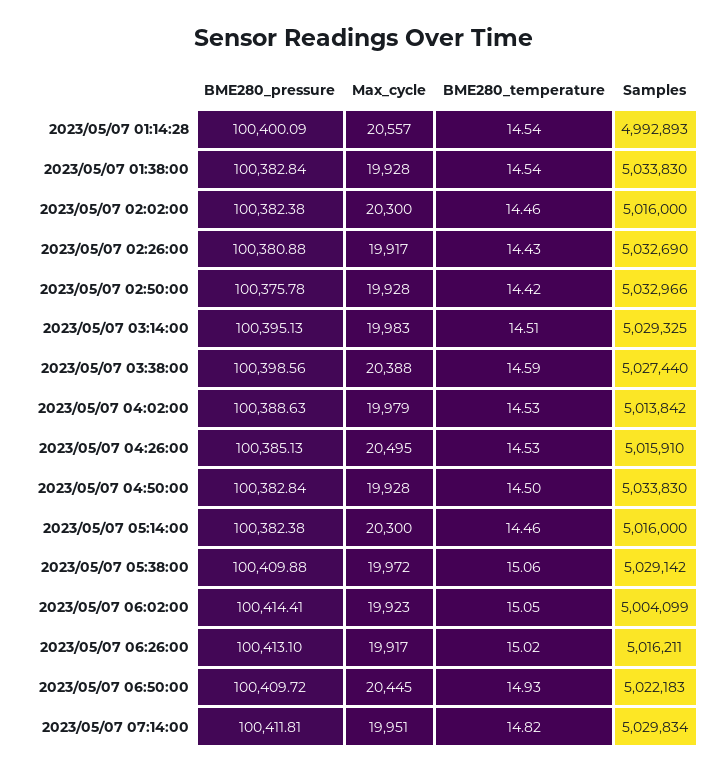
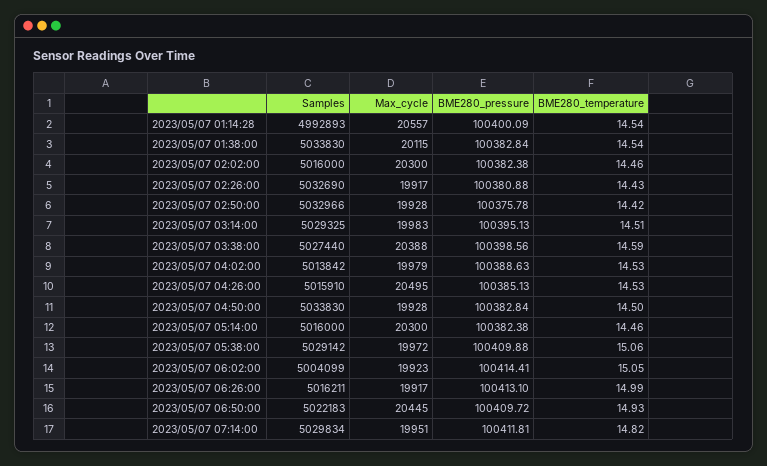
  {
    "BME280_pressure": {
      "2023/05/07 01:14:28": 100400.09,
      "2023/05/07 01:38:00": 100382.84,
      "2023/05/07 02:02:00": 100382.38,
      "2023/05/07 02:26:00": 100380.88,
      "2023/05/07 02:50:00": 100375.78,
      "2023/05/07 03:14:00": 100395.13,
      "2023/05/07 03:38:00": 100398.56,
      "2023/05/07 04:02:00": 100388.63,
      "2023/05/07 04:26:00": 100385.13,
      "2023/05/07 04:50:00": 100382.84,
      "2023/05/07 05:14:00": 100382.38,
      "2023/05/07 05:38:00": 100409.88,
      "2023/05/07 06:02:00": 100414.41,
      "2023/05/07 06:26:00": 100413.1,
      "2023/05/07 06:50:00": 100409.72,
      "2023/05/07 07:14:00": 100411.81
    },
    "Max_cycle": {
      "2023/05/07 01:14:28": 20557,
-     "2023/05/07 01:38:00": 19928,
+     "2023/05/07 01:38:00": 20115,
      "2023/05/07 02:02:00": 20300,
      "2023/05/07 02:26:00": 19917,
      "2023/05/07 02:50:00": 19928,
      "2023/05/07 03:14:00": 19983,
      "2023/05/07 03:38:00": 20388,
      "2023/05/07 04:02:00": 19979,
      "2023/05/07 04:26:00": 20495,
      "2023/05/07 04:50:00": 19928,
      "2023/05/07 05:14:00": 20300,
      "2023/05/07 05:38:00": 19972,
      "2023/05/07 06:02:00": 19923,
      "2023/05/07 06:26:00": 19917,
      "2023/05/07 06:50:00": 20445,
      "2023/05/07 07:14:00": 19951
    },
    "BME280_temperature": {
      "2023/05/07 01:14:28": 14.54,
      "2023/05/07 01:38:00": 14.54,
      "2023/05/07 02:02:00": 14.46,
      "2023/05/07 02:26:00": 14.43,
      "2023/05/07 02:50:00": 14.42,
      "2023/05/07 03:14:00": 14.51,
      "2023/05/07 03:38:00": 14.59,
      "2023/05/07 04:02:00": 14.53,
      "2023/05/07 04:26:00": 14.53,
      "2023/05/07 04:50:00": 14.5,
      "2023/05/07 05:14:00": 14.46,
      "2023/05/07 05:38:00": 15.06,
      "2023/05/07 06:02:00": 15.05,
-     "2023/05/07 06:26:00": 15.02,
+     "2023/05/07 06:26:00": 14.99,
      "2023/05/07 06:50:00": 14.93,
      "2023/05/07 07:14:00": 14.82
    },
    "Samples": {
      "2023/05/07 01:14:28": 4992893,
      "2023/05/07 01:38:00": 5033830,
      "2023/05/07 02:02:00": 5016000,
      "2023/05/07 02:26:00": 5032690,
      "2023/05/07 02:50:00": 5032966,
      "2023/05/07 03:14:00": 5029325,
      "2023/05/07 03:38:00": 5027440,
      "2023/05/07 04:02:00": 5013842,
      "2023/05/07 04:26:00": 5015910,
      "2023/05/07 04:50:00": 5033830,
      "2023/05/07 05:14:00": 5016000,
      "2023/05/07 05:38:00": 5029142,
      "2023/05/07 06:02:00": 5004099,
      "2023/05/07 06:26:00": 5016211,
      "2023/05/07 06:50:00": 5022183,
      "2023/05/07 07:14:00": 5029834
    }
  }

